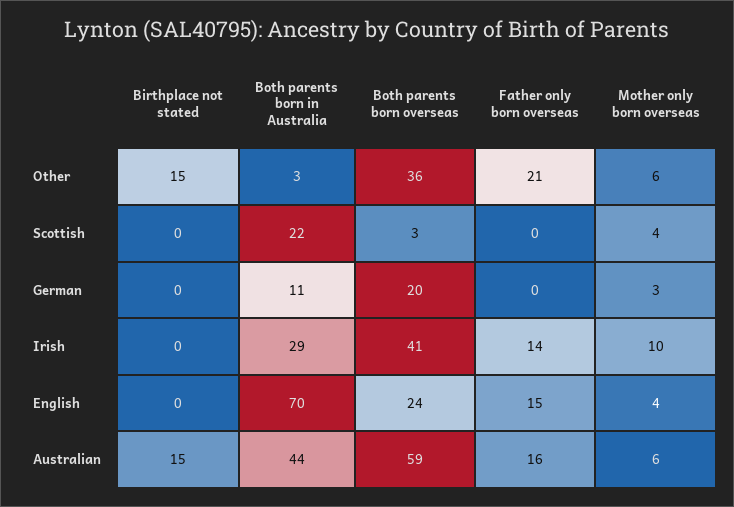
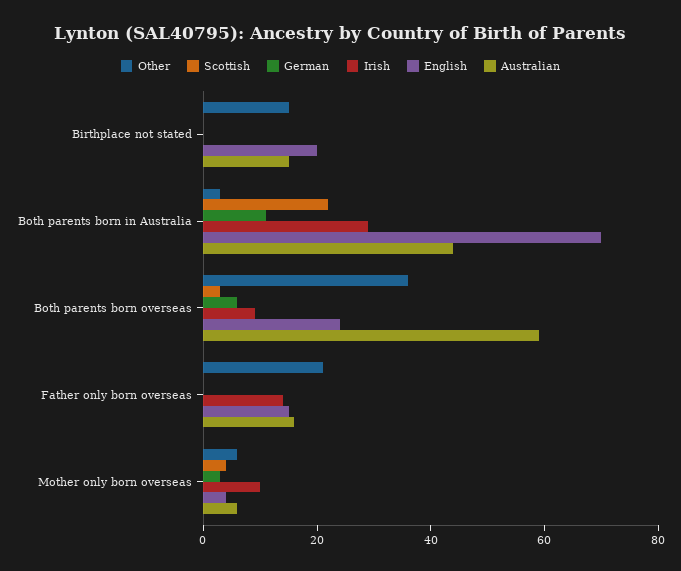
  {
    "Other": {
      "Birthplace not stated": 15,
      "Both parents born in Australia": 3,
      "Both parents born overseas": 36,
      "Father only born overseas": 21,
      "Mother only born overseas": 6
    },
    "Scottish": {
      "Birthplace not stated": 0,
      "Both parents born in Australia": 22,
      "Both parents born overseas": 3,
      "Father only born overseas": 0,
      "Mother only born overseas": 4
    },
    "German": {
      "Birthplace not stated": 0,
      "Both parents born in Australia": 11,
-     "Both parents born overseas": 20,
+     "Both parents born overseas": 5,
      "Father only born overseas": 0,
      "Mother only born overseas": 3
    },
    "Irish": {
      "Birthplace not stated": 0,
      "Both parents born in Australia": 29,
-     "Both parents born overseas": 41,
+     "Both parents born overseas": 10,
      "Father only born overseas": 14,
      "Mother only born overseas": 10
    },
    "English": {
-     "Birthplace not stated": 0,
+     "Birthplace not stated": 20,
      "Both parents born in Australia": 70,
      "Both parents born overseas": 24,
      "Father only born overseas": 15,
      "Mother only born overseas": 4
    },
    "Australian": {
      "Birthplace not stated": 15,
      "Both parents born in Australia": 44,
      "Both parents born overseas": 59,
      "Father only born overseas": 16,
      "Mother only born overseas": 6
    }
  }

